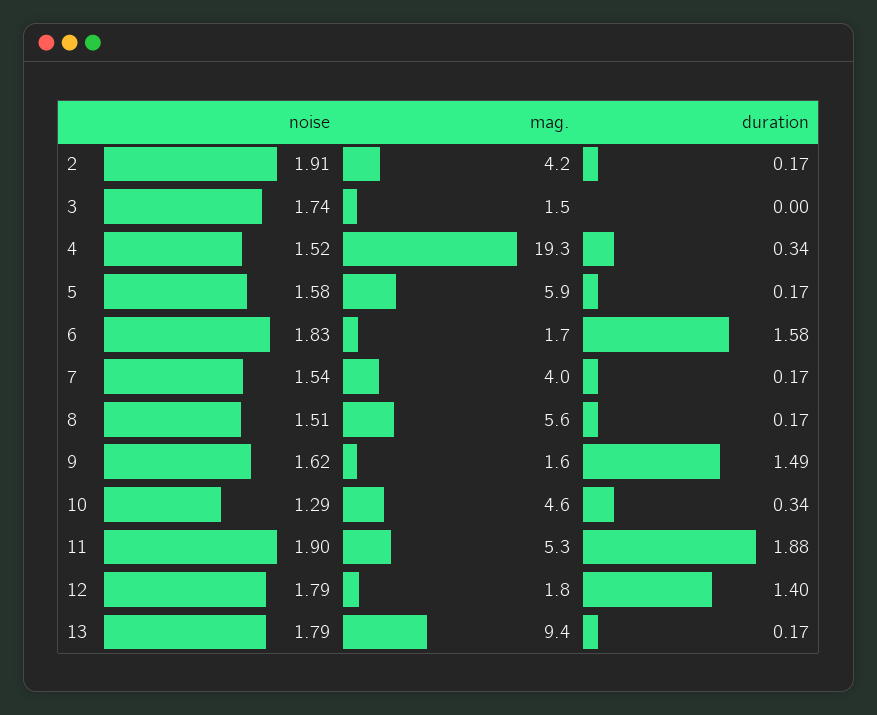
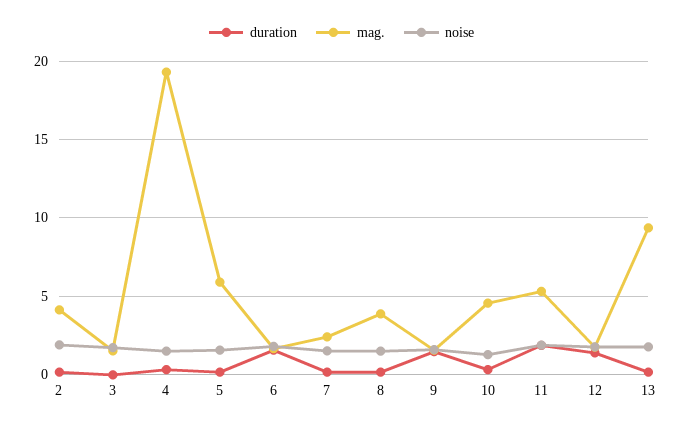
  {
    "noise": {
      "2": 1.91,
      "3": 1.74,
      "4": 1.52,
      "5": 1.58,
      "6": 1.83,
      "7": 1.54,
      "8": 1.51,
      "9": 1.62,
      "10": 1.29,
      "11": 1.9,
      "12": 1.79,
      "13": 1.79
    },
    "mag.": {
      "2": 4.2,
      "3": 1.5,
      "4": 19.3,
      "5": 5.9,
      "6": 1.7,
-     "7": 4,
+     "7": 2.5,
-     "8": 5.6,
+     "8": 4,
      "9": 1.6,
      "10": 4.6,
      "11": 5.3,
      "12": 1.8,
      "13": 9.4
    },
    "duration": {
      "2": 0.17,
      "3": 0,
      "4": 0.34,
      "5": 0.17,
      "6": 1.58,
      "7": 0.17,
      "8": 0.17,
      "9": 1.49,
      "10": 0.34,
      "11": 1.88,
      "12": 1.4,
      "13": 0.17
    }
  }

